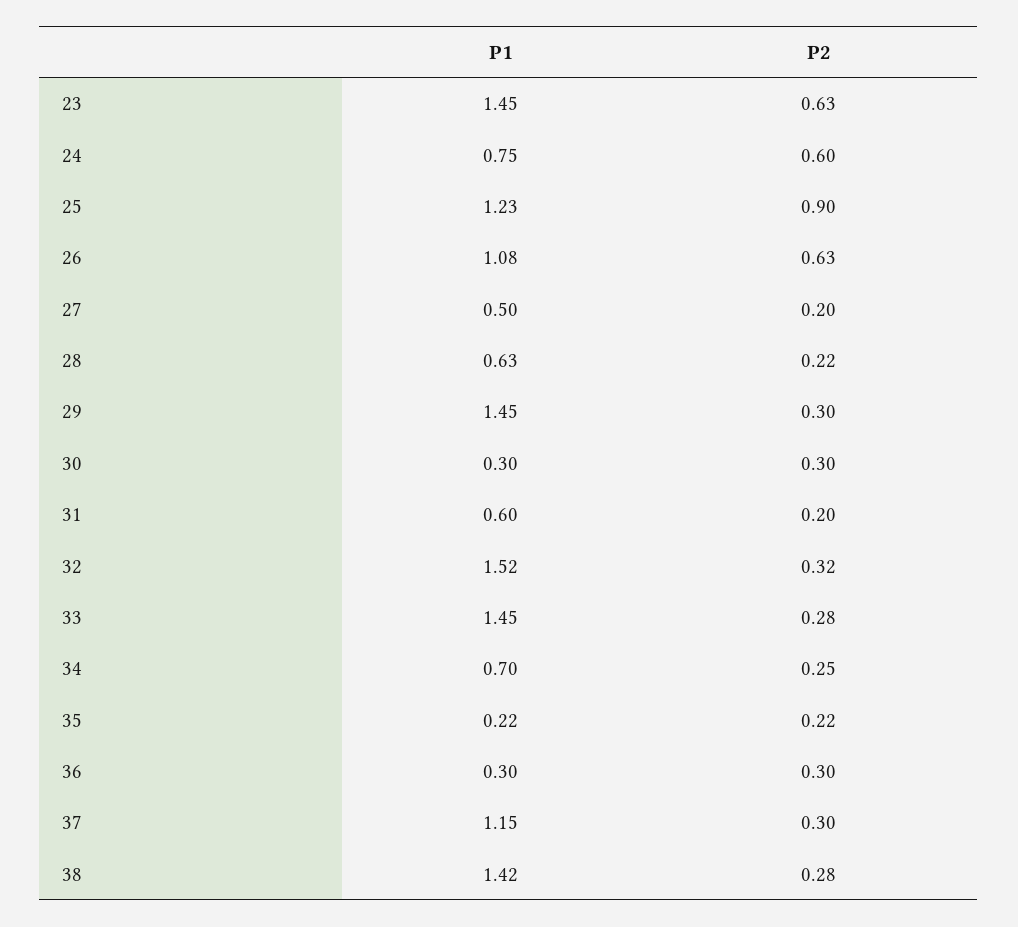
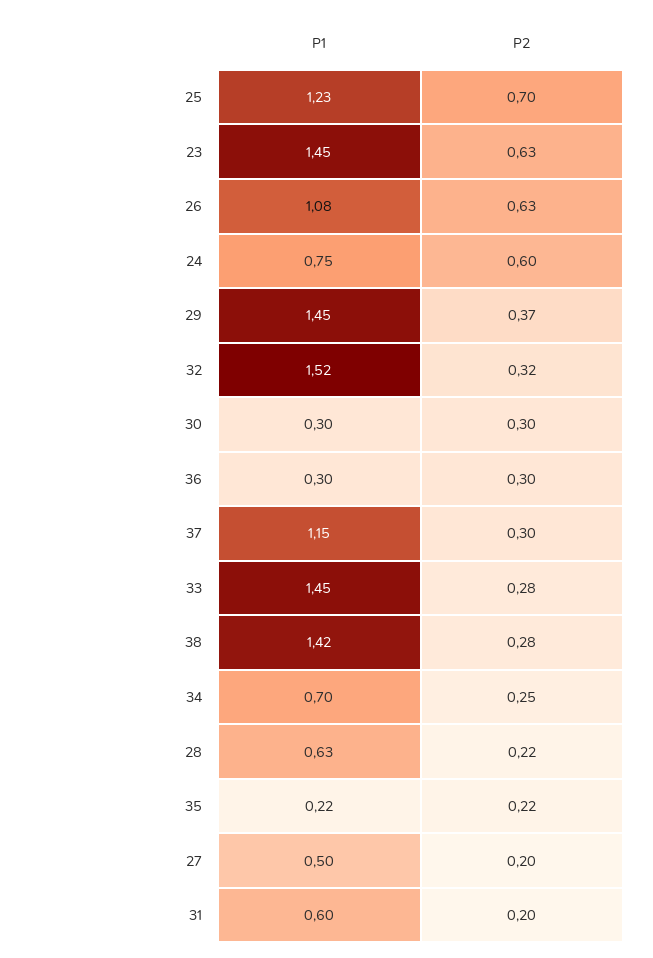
  {
    "P1": {
      "23": 1.45,
      "24": 0.75,
      "25": 1.23,
      "26": 1.08,
      "27": 0.5,
      "28": 0.63,
      "29": 1.45,
      "30": 0.3,
      "31": 0.6,
      "32": 1.52,
      "33": 1.45,
      "34": 0.7,
      "35": 0.22,
      "36": 0.3,
      "37": 1.15,
      "38": 1.42
    },
    "P2": {
      "23": 0.63,
      "24": 0.6,
-     "25": 0.9,
+     "25": 0.7,
      "26": 0.63,
      "27": 0.2,
      "28": 0.22,
-     "29": 0.3,
+     "29": 0.37,
      "30": 0.3,
      "31": 0.2,
      "32": 0.32,
      "33": 0.28,
      "34": 0.25,
      "35": 0.22,
      "36": 0.3,
      "37": 0.3,
      "38": 0.28
    }
  }

